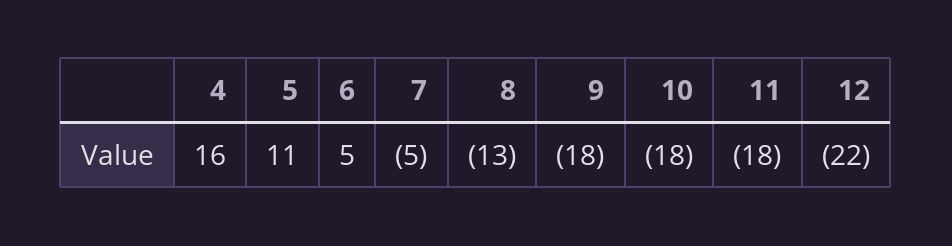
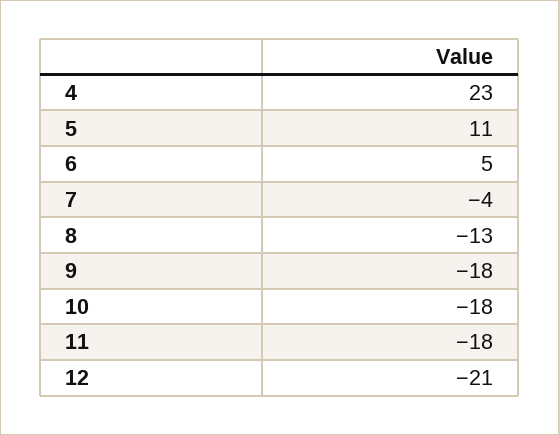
  {
-   "4": 16,
+   "4": 23,
    "5": 11,
    "6": 5,
-   "7": -5,
+   "7": -4,
    "8": -13,
    "9": -18,
    "10": -18,
    "11": -18,
-   "12": -22
+   "12": -21
  }

